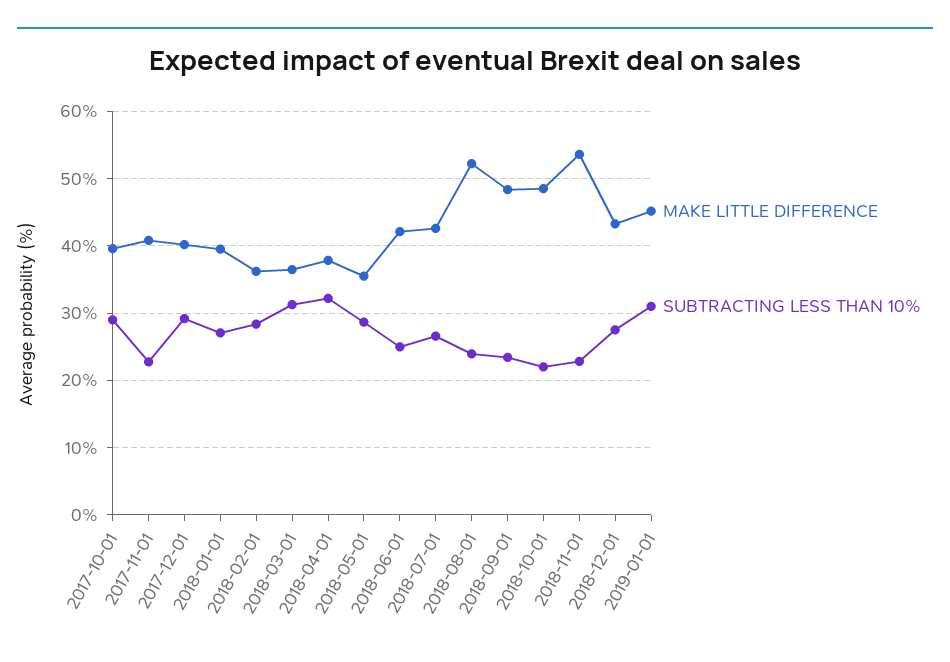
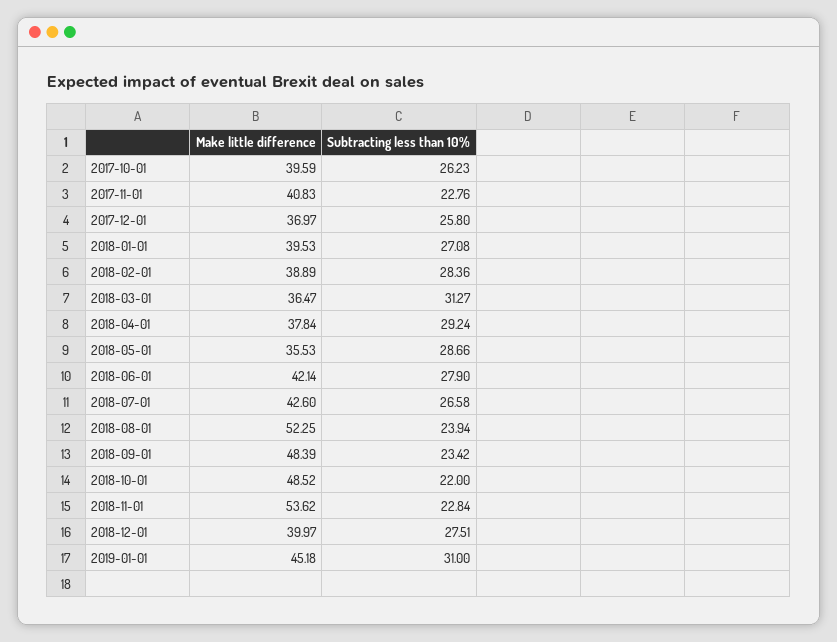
  {
    "MAKE LITTLE DIFFERENCE": {
      "2017-10-01": 39.59,
      "2017-11-01": 40.83,
-     "2017-12-01": 40,
+     "2017-12-01": 36.97,
      "2018-01-01": 39.53,
-     "2018-02-01": 36,
+     "2018-02-01": 38.89,
      "2018-03-01": 36.47,
      "2018-04-01": 37.84,
      "2018-05-01": 35.53,
      "2018-06-01": 42.14,
      "2018-07-01": 42.6,
      "2018-08-01": 52.25,
      "2018-09-01": 48.39,
      "2018-10-01": 48.52,
      "2018-11-01": 53.62,
-     "2018-12-01": 43,
+     "2018-12-01": 39.97,
      "2019-01-01": 45.18
    },
    "SUBTRACTING LESS THAN 10%": {
-     "2017-10-01": 29,
+     "2017-10-01": 26.23,
      "2017-11-01": 22.76,
-     "2017-12-01": 29,
+     "2017-12-01": 25.8,
      "2018-01-01": 27.08,
      "2018-02-01": 28.36,
      "2018-03-01": 31.27,
-     "2018-04-01": 32,
+     "2018-04-01": 29.24,
      "2018-05-01": 28.66,
-     "2018-06-01": 25,
+     "2018-06-01": 27.9,
      "2018-07-01": 26.58,
      "2018-08-01": 23.94,
      "2018-09-01": 23.42,
      "2018-10-01": 22,
      "2018-11-01": 22.84,
      "2018-12-01": 27.51,
      "2019-01-01": 31
    }
  }

